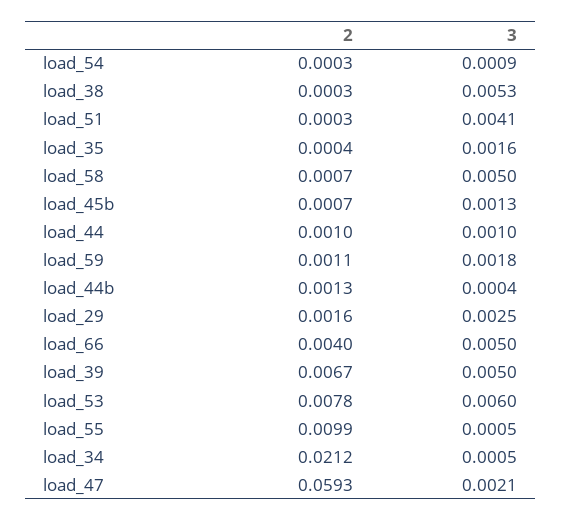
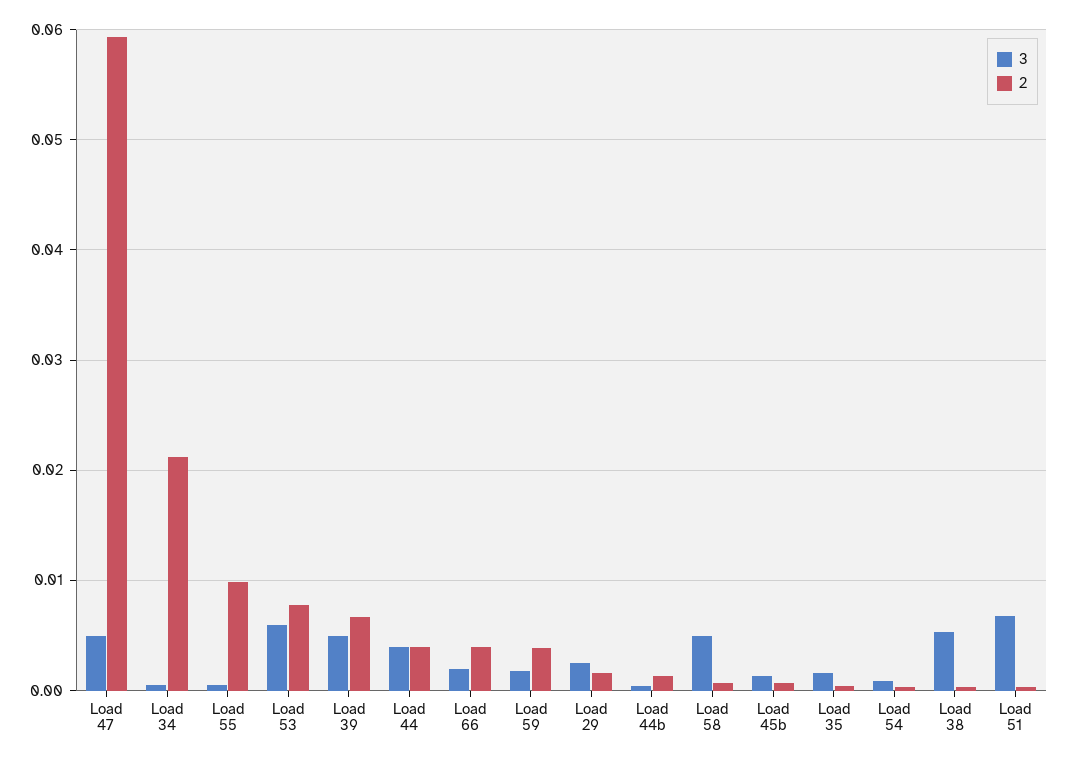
  {
    "2": {
      "load_54": 0.0003,
      "load_38": 0.0003,
      "load_51": 0.0003,
      "load_35": 0.0004,
      "load_58": 0.0007,
      "load_45b": 0.0007,
-     "load_44": 0.001,
+     "load_44": 0.004,
-     "load_59": 0.0011,
+     "load_59": 0.004,
      "load_44b": 0.0013,
      "load_29": 0.0016,
      "load_66": 0.004,
      "load_39": 0.0067,
      "load_53": 0.0078,
      "load_55": 0.0099,
      "load_34": 0.0212,
      "load_47": 0.0593
    },
    "3": {
      "load_54": 0.0009,
      "load_38": 0.0053,
-     "load_51": 0.0041,
+     "load_51": 0.007,
      "load_35": 0.0016,
      "load_58": 0.005,
      "load_45b": 0.0013,
-     "load_44": 0.001,
+     "load_44": 0.004,
      "load_59": 0.0018,
      "load_44b": 0.0004,
      "load_29": 0.0025,
-     "load_66": 0.005,
+     "load_66": 0.002,
      "load_39": 0.005,
      "load_53": 0.006,
      "load_55": 0.0005,
      "load_34": 0.0005,
-     "load_47": 0.0021
+     "load_47": 0.005
    }
  }

